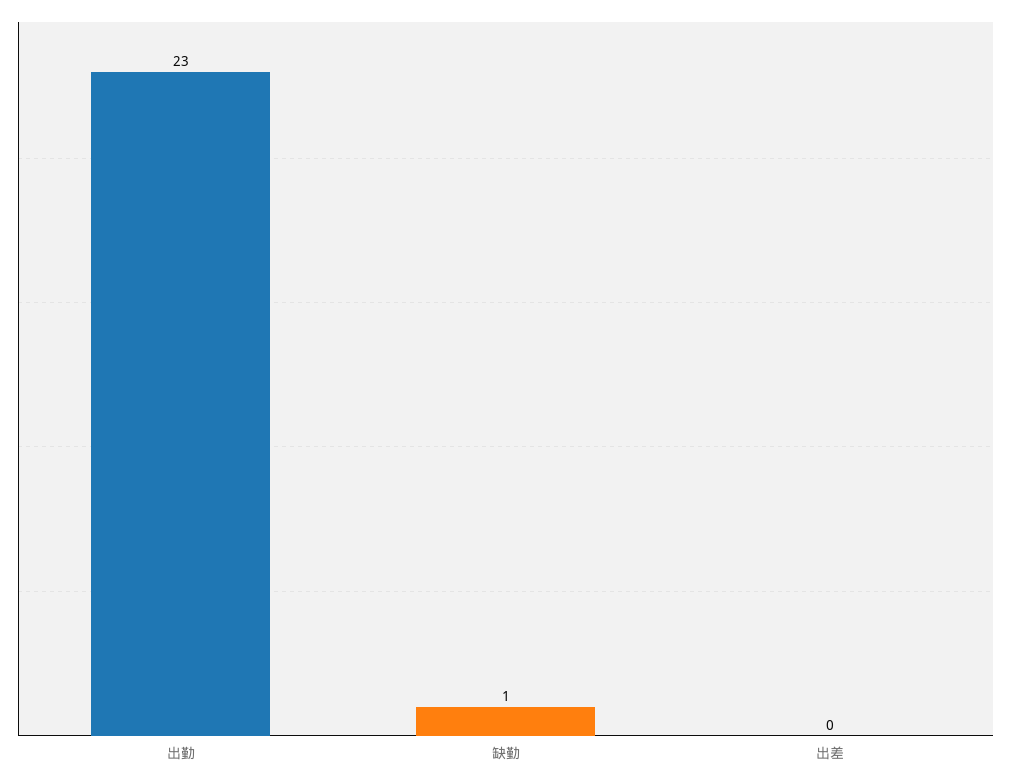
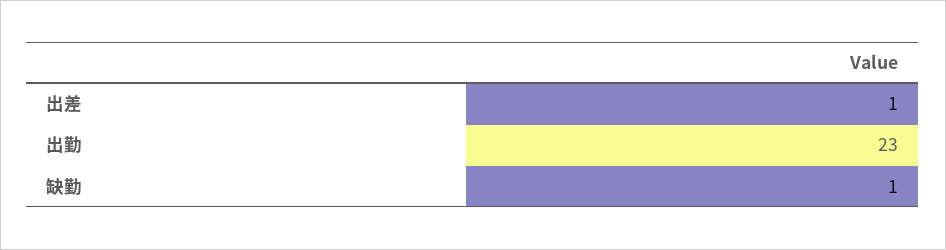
  {
    "出勤": 23,
    "缺勤": 1,
-   "出差": 0
+   "出差": 1
  }

